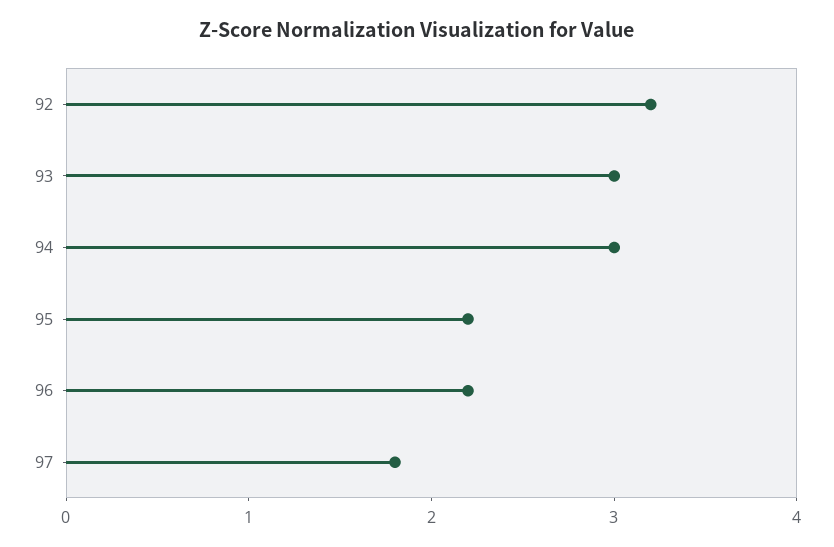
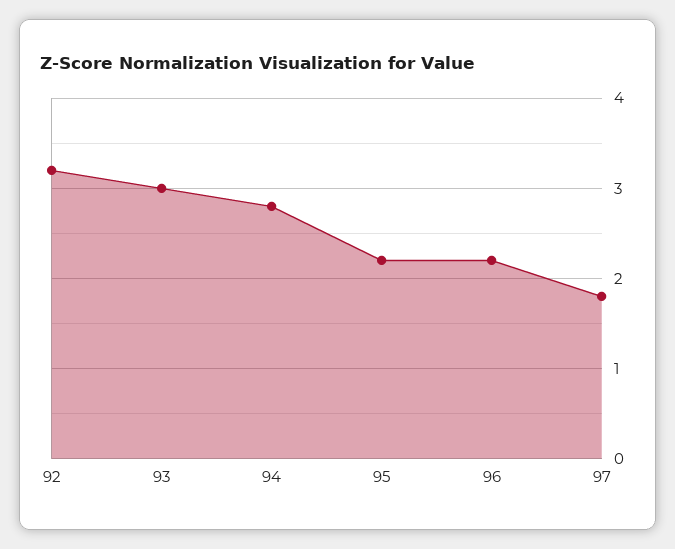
  {
    "92": 3.2,
    "93": 3,
-   "94": 3,
+   "94": 2.8,
    "95": 2.2,
    "96": 2.2,
    "97": 1.8
  }

